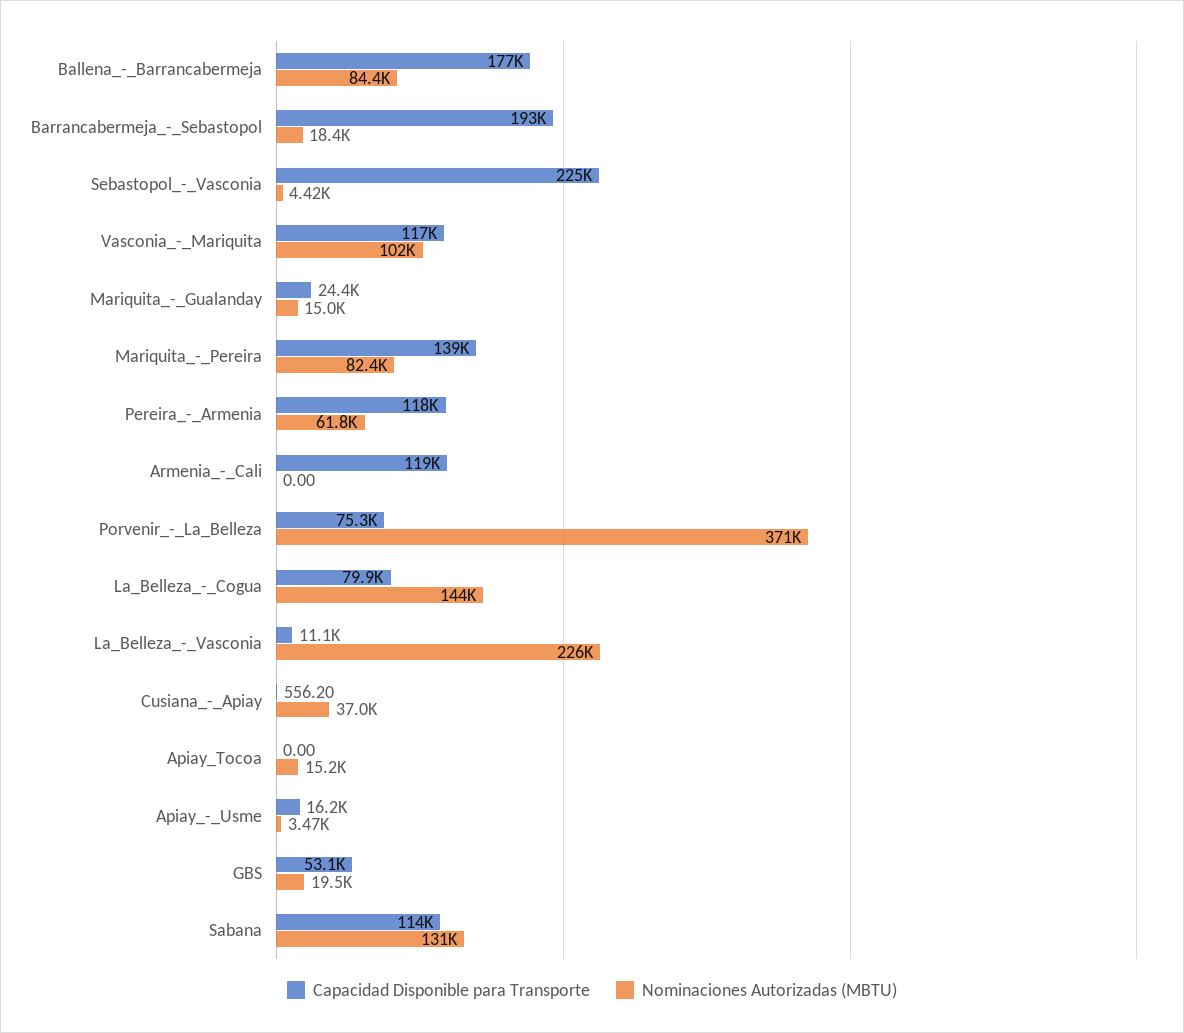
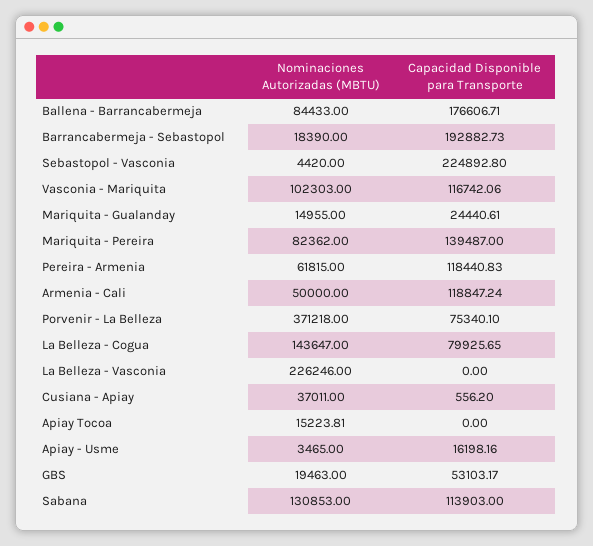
  {
    "Capacidad Disponible para Transporte": {
      "Ballena_-_Barrancabermeja": 176606.71,
      "Barrancabermeja_-_Sebastopol": 192882.73,
      "Sebastopol_-_Vasconia": 224892.8,
      "Vasconia_-_Mariquita": 116742.06,
      "Mariquita_-_Gualanday": 24440.61,
      "Mariquita_-_Pereira": 139487,
      "Pereira_-_Armenia": 118440.83,
      "Armenia_-_Cali": 118847.24,
      "Porvenir_-_La_Belleza": 75340.1,
      "La_Belleza_-_Cogua": 79925.65,
-     "La_Belleza_-_Vasconia": 11100,
+     "La_Belleza_-_Vasconia": 0,
      "Cusiana_-_Apiay": 556.2,
      "Apiay_Tocoa": 0,
      "Apiay_-_Usme": 16198.16,
      "GBS": 53103.17,
      "Sabana": 113903
    },
    "Nominaciones Autorizadas (MBTU)": {
      "Ballena_-_Barrancabermeja": 84433,
      "Barrancabermeja_-_Sebastopol": 18390,
      "Sebastopol_-_Vasconia": 4420,
      "Vasconia_-_Mariquita": 102303,
      "Mariquita_-_Gualanday": 14955,
      "Mariquita_-_Pereira": 82362,
      "Pereira_-_Armenia": 61815,
-     "Armenia_-_Cali": 0,
+     "Armenia_-_Cali": 50000,
      "Porvenir_-_La_Belleza": 371218,
      "La_Belleza_-_Cogua": 143647,
      "La_Belleza_-_Vasconia": 226246,
      "Cusiana_-_Apiay": 37011,
      "Apiay_Tocoa": 15223.81,
      "Apiay_-_Usme": 3465,
      "GBS": 19463,
      "Sabana": 130853
    }
  }

